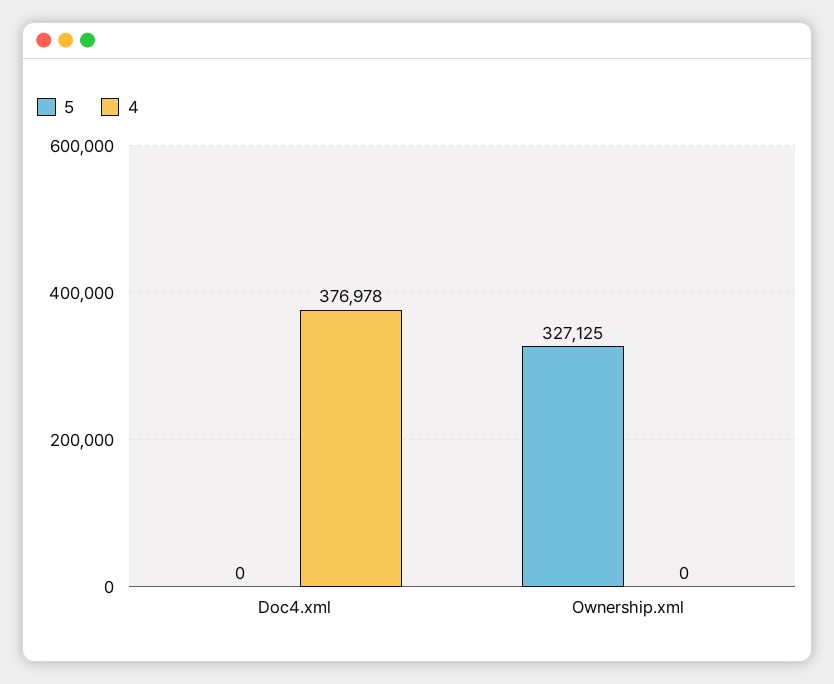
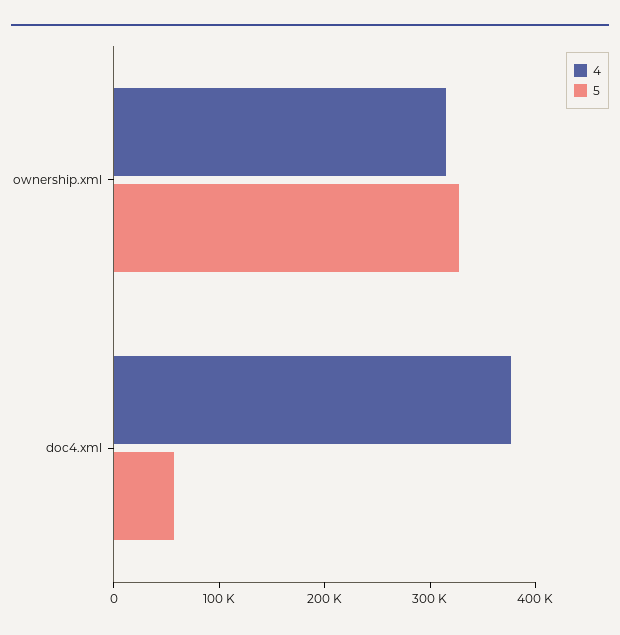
  {
    "5": {
-     "Doc4.xml": 0,
+     "Doc4.xml": 60000,
      "Ownership.xml": 327125
    },
    "4": {
      "Doc4.xml": 376978,
-     "Ownership.xml": 0
+     "Ownership.xml": 320000
    }
  }

